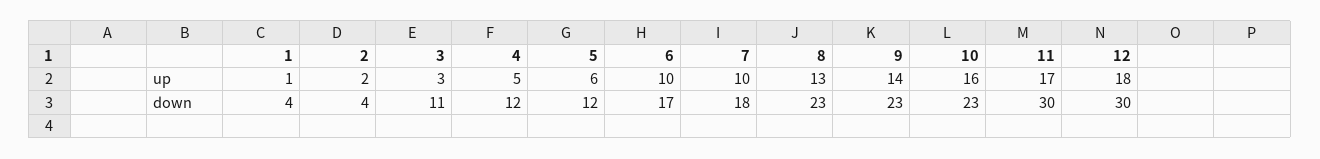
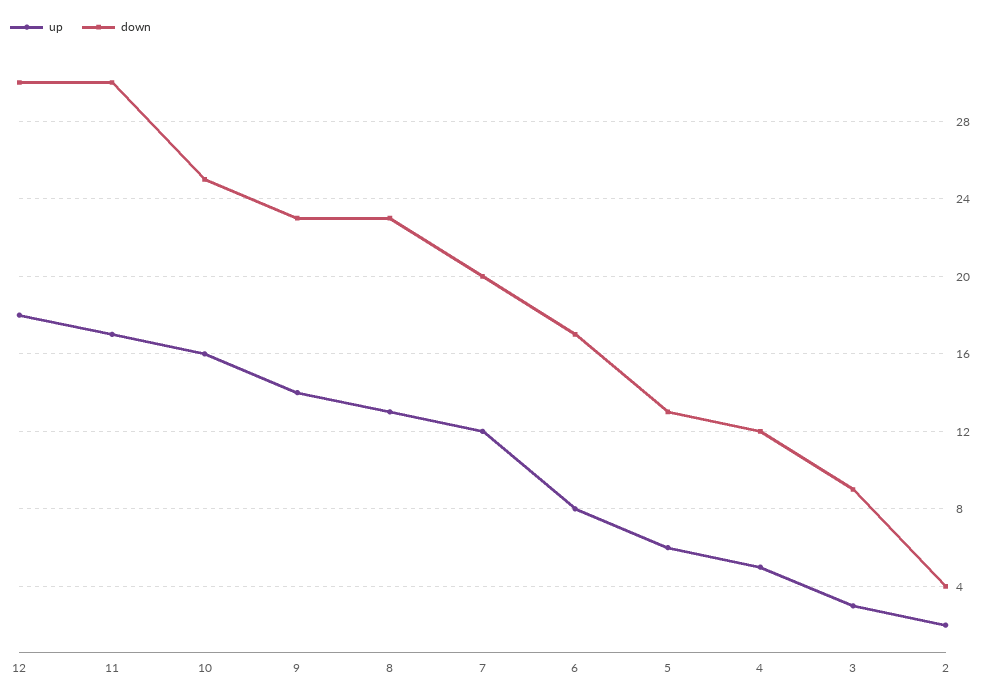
  {
    "up": {
-     "1": 1,
      "2": 2,
      "3": 3,
      "4": 5,
      "5": 6,
-     "6": 10,
+     "6": 8,
-     "7": 10,
+     "7": 12,
      "8": 13,
      "9": 14,
      "10": 16,
      "11": 17,
      "12": 18
    },
    "down": {
-     "1": 4,
      "2": 4,
-     "3": 11,
+     "3": 9,
      "4": 12,
-     "5": 12,
+     "5": 13,
      "6": 17,
-     "7": 18,
+     "7": 20,
      "8": 23,
      "9": 23,
-     "10": 23,
+     "10": 25,
      "11": 30,
      "12": 30
    }
  }

